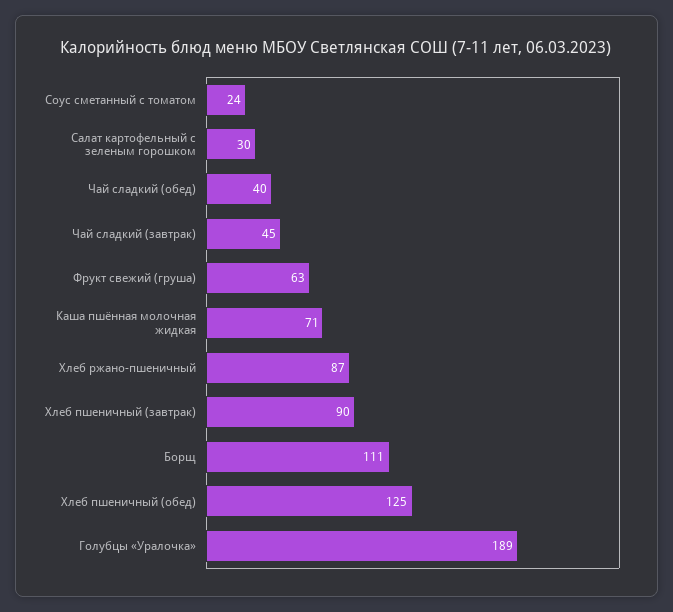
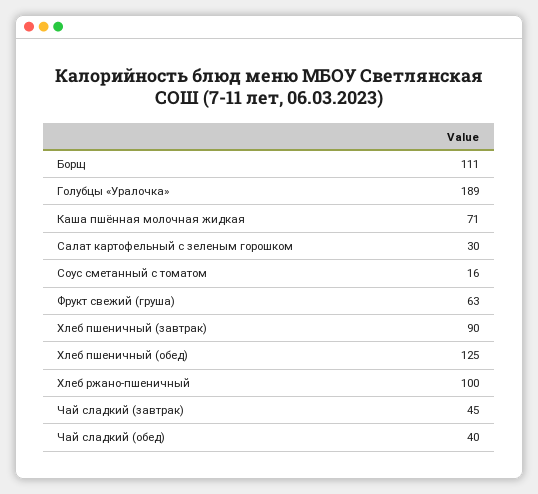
  {
-   "Соус сметанный с томатом": 24,
+   "Соус сметанный с томатом": 16,
    "Салат картофельный с зеленым горошком": 30,
    "Чай сладкий (обед)": 40,
    "Чай сладкий (завтрак)": 45,
    "Фрукт свежий (груша)": 63,
    "Каша пшённая молочная жидкая": 71,
-   "Хлеб ржано-пшеничный": 87,
+   "Хлеб ржано-пшеничный": 100,
    "Хлеб пшеничный (завтрак)": 90,
    "Борщ": 111,
    "Хлеб пшеничный (обед)": 125,
    "Голубцы «Уралочка»": 189
  }

